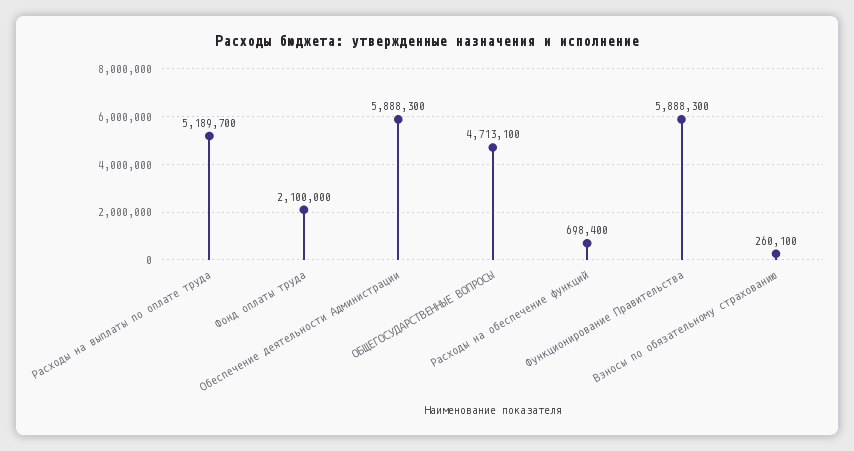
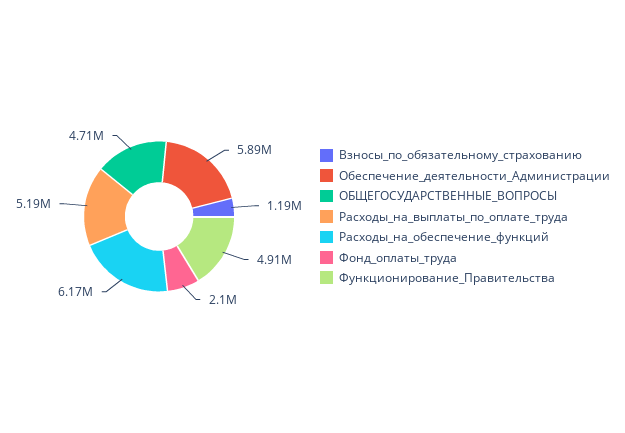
  {
    "Расходы на выплаты по оплате труда": 5189700,
    "Фонд оплаты труда": 2100000,
    "Обеспечение деятельности Администрации": 5888300,
    "ОБЩЕГОСУДАРСТВЕННЫЕ ВОПРОСЫ": 4713100,
-   "Расходы на обеспечение функций": 698400,
+   "Расходы на обеспечение функций": 6170000,
-   "Функционирование Правительства": 5888300,
+   "Функционирование Правительства": 4910000,
-   "Взносы по обязательному страхованию": 260100
+   "Взносы по обязательному страхованию": 1190000
  }

